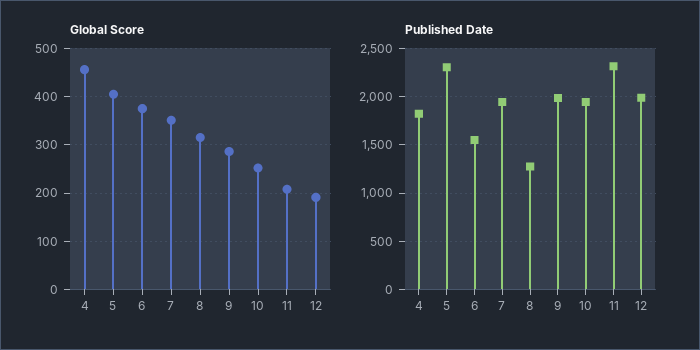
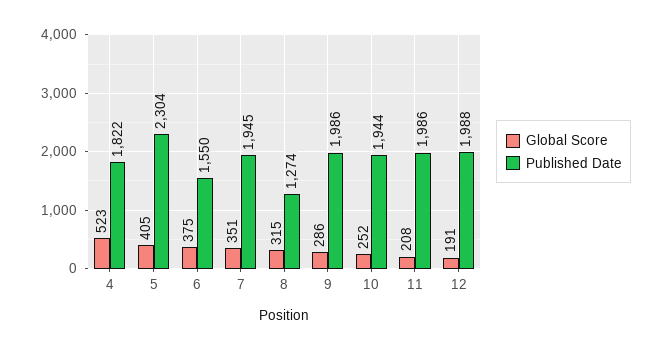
  {
    "Global Score": {
-     "4": 460,
+     "4": 523,
      "5": 405,
      "6": 375,
      "7": 351,
      "8": 315,
      "9": 286,
      "10": 252,
      "11": 208,
      "12": 191
    },
    "Published Date": {
      "4": 1822,
      "5": 2304,
      "6": 1550,
      "7": 1945,
      "8": 1274,
      "9": 1986,
      "10": 1944,
-     "11": 2300,
+     "11": 1986,
      "12": 1988
    }
  }

